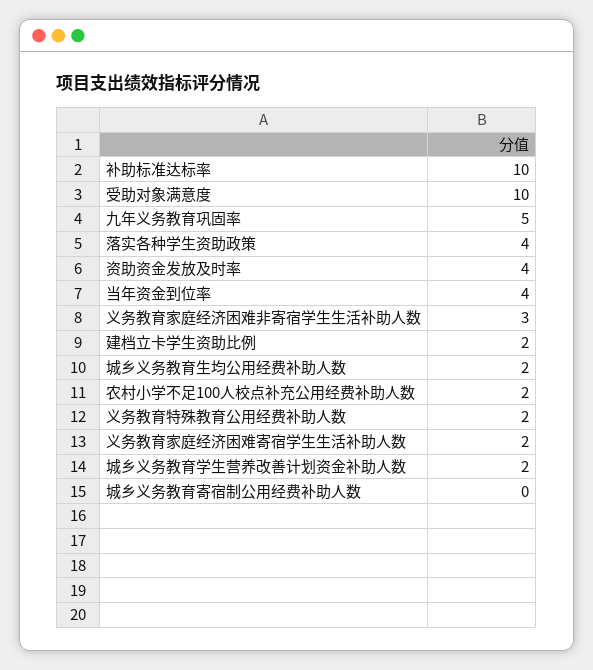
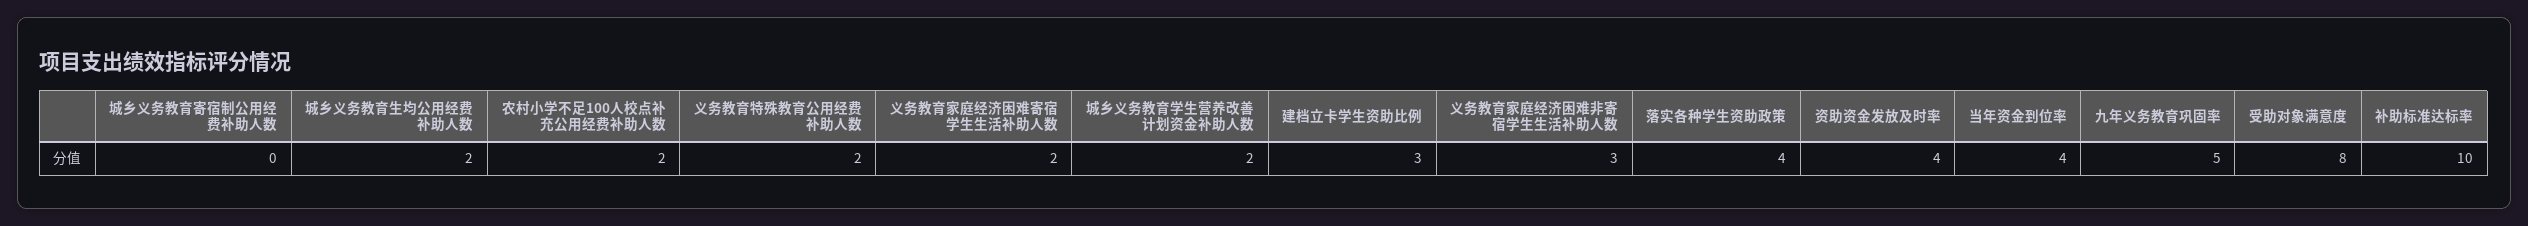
  {
    "补助标准达标率": 10,
-   "受助对象满意度": 10,
+   "受助对象满意度": 8,
    "九年义务教育巩固率": 5,
    "落实各种学生资助政策": 4,
    "资助资金发放及时率": 4,
    "当年资金到位率": 4,
    "义务教育家庭经济困难非寄宿学生生活补助人数": 3,
-   "建档立卡学生资助比例": 2,
+   "建档立卡学生资助比例": 3,
    "城乡义务教育生均公用经费补助人数": 2,
    "农村小学不足100人校点补充公用经费补助人数": 2,
    "义务教育特殊教育公用经费补助人数": 2,
    "义务教育家庭经济困难寄宿学生生活补助人数": 2,
    "城乡义务教育学生营养改善计划资金补助人数": 2,
    "城乡义务教育寄宿制公用经费补助人数": 0
  }

